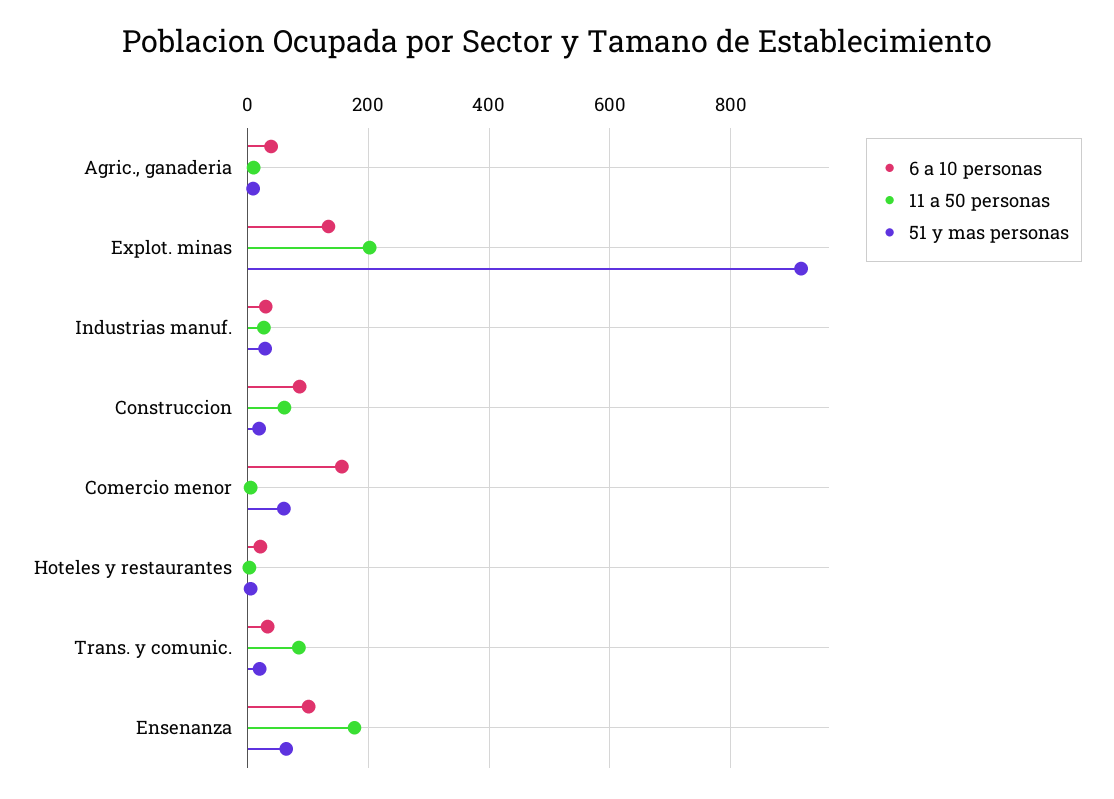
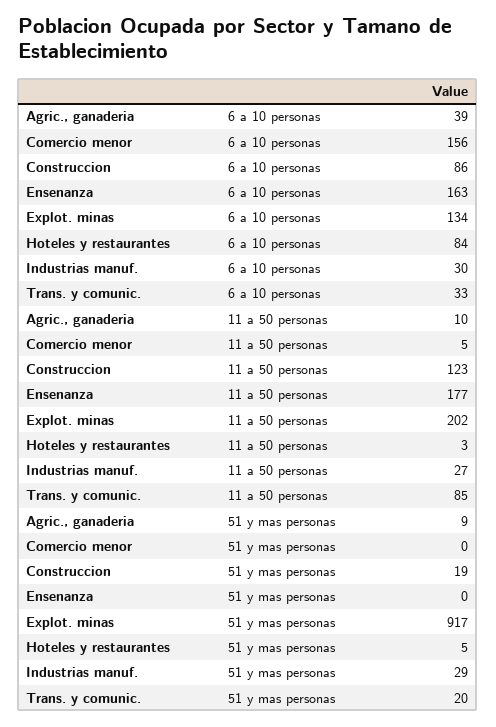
  {
    "6 a 10 personas": {
      "Agric., ganaderia": 39,
      "Explot. minas": 134,
      "Industrias manuf.": 30,
      "Construccion": 86,
      "Comercio menor": 156,
-     "Hoteles y restaurantes": 20,
+     "Hoteles y restaurantes": 84,
      "Trans. y comunic.": 33,
-     "Ensenanza": 100
+     "Ensenanza": 163
    },
    "11 a 50 personas": {
      "Agric., ganaderia": 10,
      "Explot. minas": 202,
      "Industrias manuf.": 27,
-     "Construccion": 60,
+     "Construccion": 123,
      "Comercio menor": 5,
      "Hoteles y restaurantes": 3,
      "Trans. y comunic.": 85,
      "Ensenanza": 177
    },
    "51 y mas personas": {
      "Agric., ganaderia": 9,
      "Explot. minas": 917,
      "Industrias manuf.": 29,
      "Construccion": 19,
-     "Comercio menor": 60,
+     "Comercio menor": 0,
      "Hoteles y restaurantes": 5,
      "Trans. y comunic.": 20,
-     "Ensenanza": 60
+     "Ensenanza": 0
    }
  }

